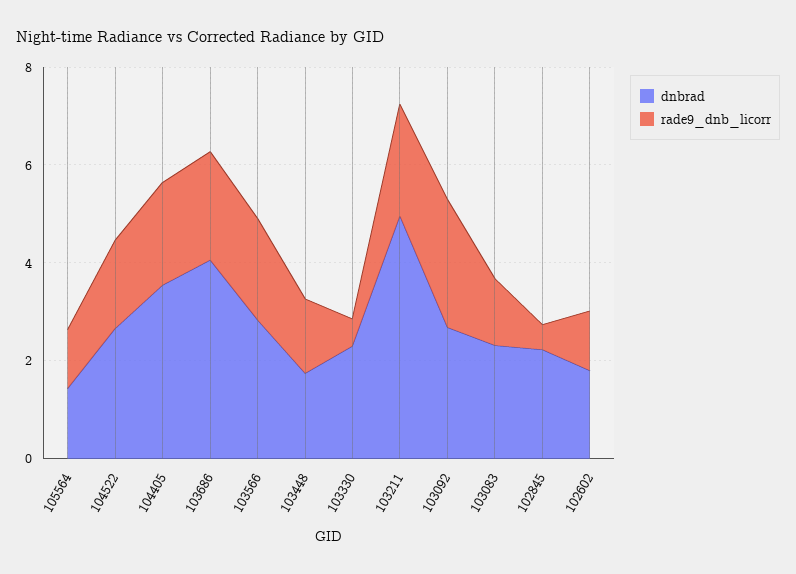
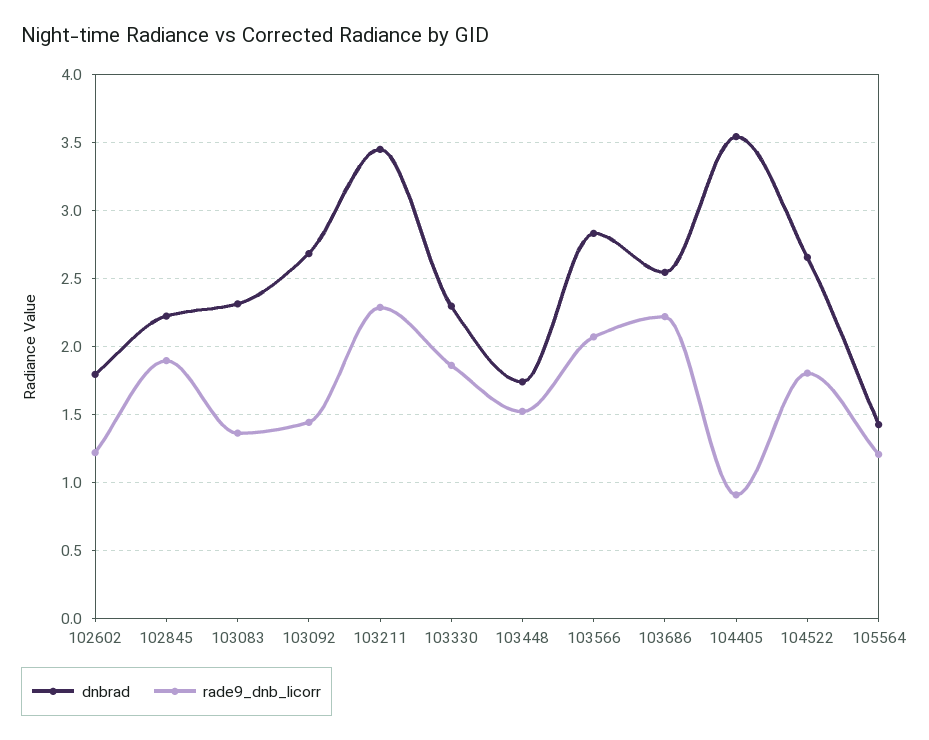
  {
    "dnbrad": {
      "105564": 1.45,
      "104522": 2.65,
      "104405": 3.55,
-     "103686": 4,
+     "103686": 2.55,
      "103566": 2.85,
      "103448": 1.75,
      "103330": 2.3,
-     "103211": 5,
+     "103211": 3.45,
      "103092": 2.7,
      "103083": 2.3,
      "102845": 2.2,
      "102602": 1.8
    },
    "rade9_dnb_licorr": {
      "105564": 1.2,
      "104522": 1.8,
-     "104405": 2,
+     "104405": 0.9,
      "103686": 2.2,
      "103566": 2.05,
      "103448": 1.5,
-     "103330": 0.5,
+     "103330": 1.85,
      "103211": 2.3,
-     "103092": 2.5,
+     "103092": 1.45,
      "103083": 1.35,
-     "102845": 0.5,
+     "102845": 1.9,
      "102602": 1.2
    }
  }

